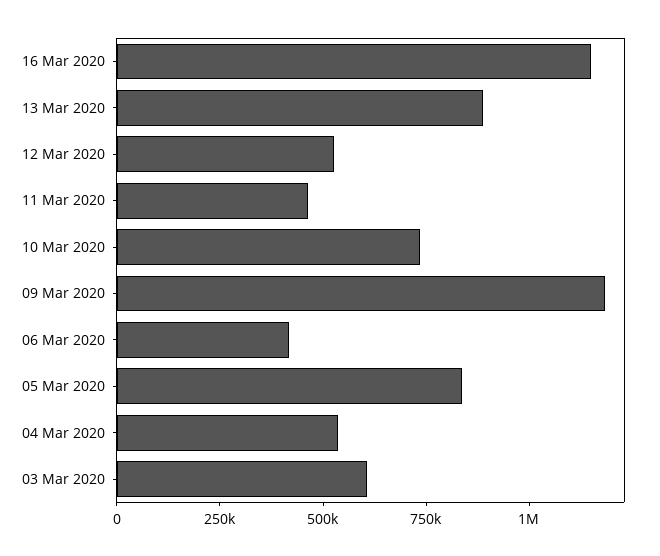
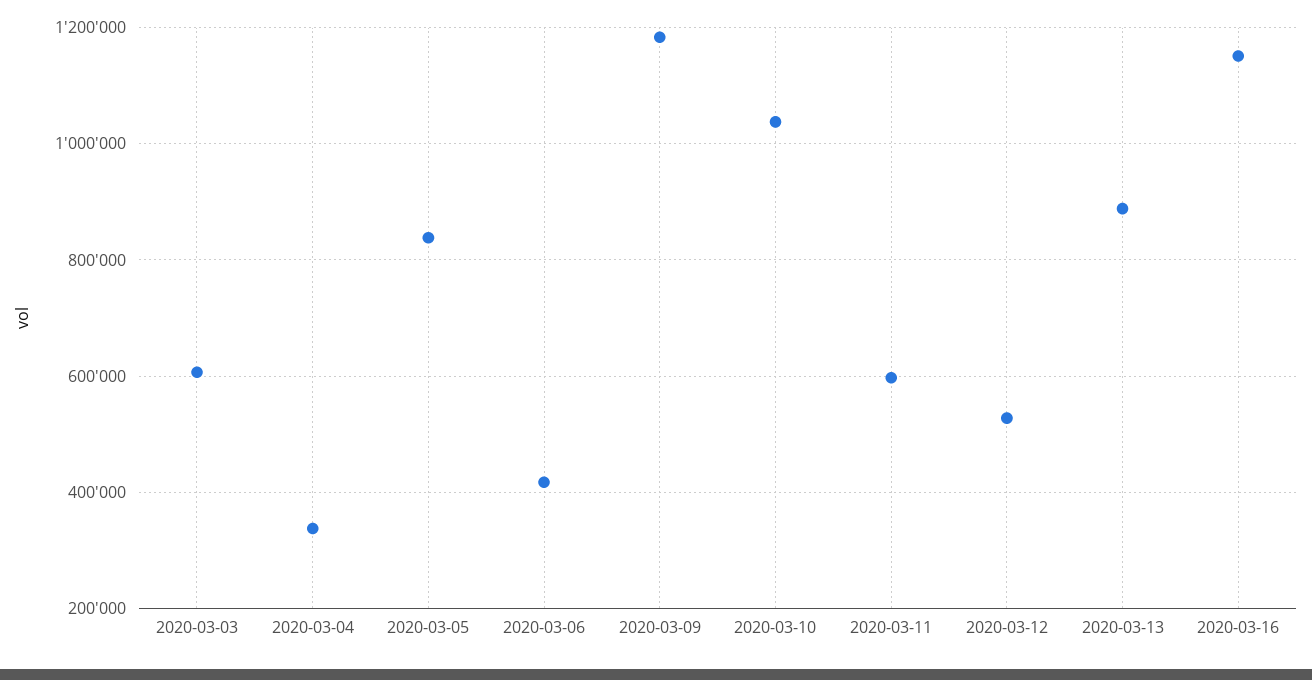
  {
    "16 Mar 2020": 1160000,
    "13 Mar 2020": 880000,
    "12 Mar 2020": 520000,
-   "11 Mar 2020": 450000,
+   "11 Mar 2020": 600000,
-   "10 Mar 2020": 750000,
+   "10 Mar 2020": 1040000,
    "09 Mar 2020": 1180000,
    "06 Mar 2020": 420000,
    "05 Mar 2020": 840000,
-   "04 Mar 2020": 550000,
+   "04 Mar 2020": 340000,
    "03 Mar 2020": 600000
  }

